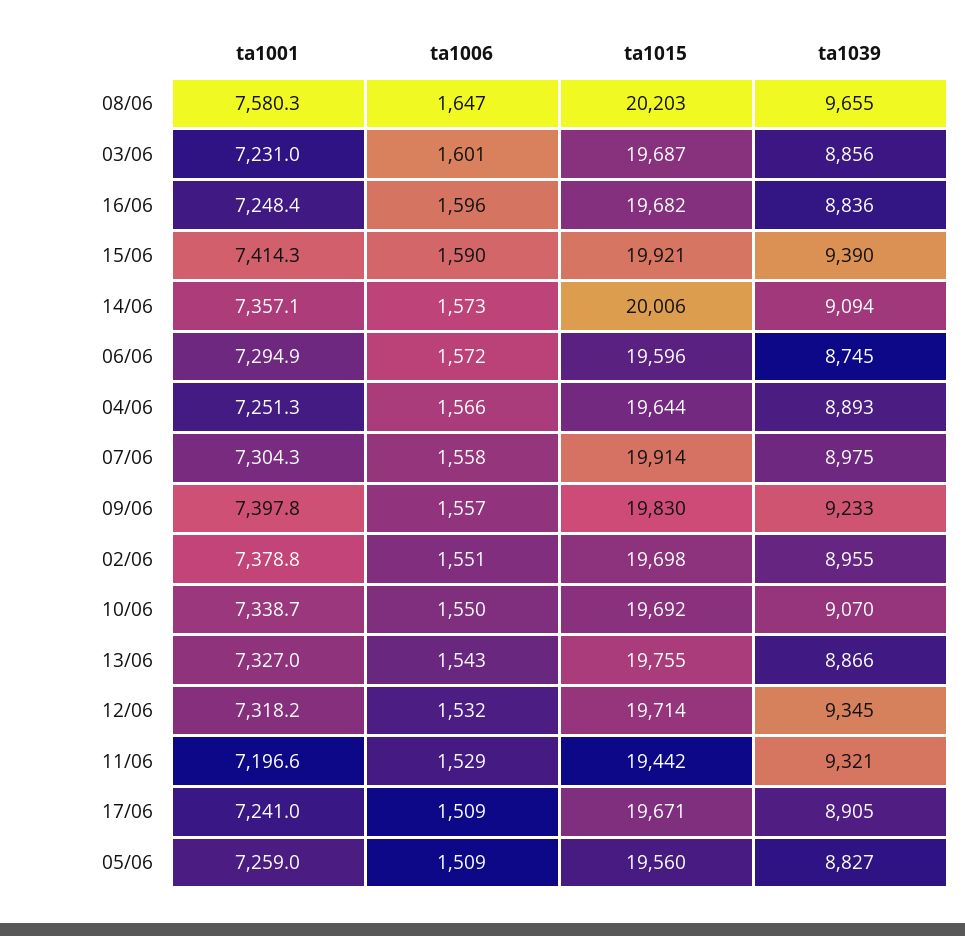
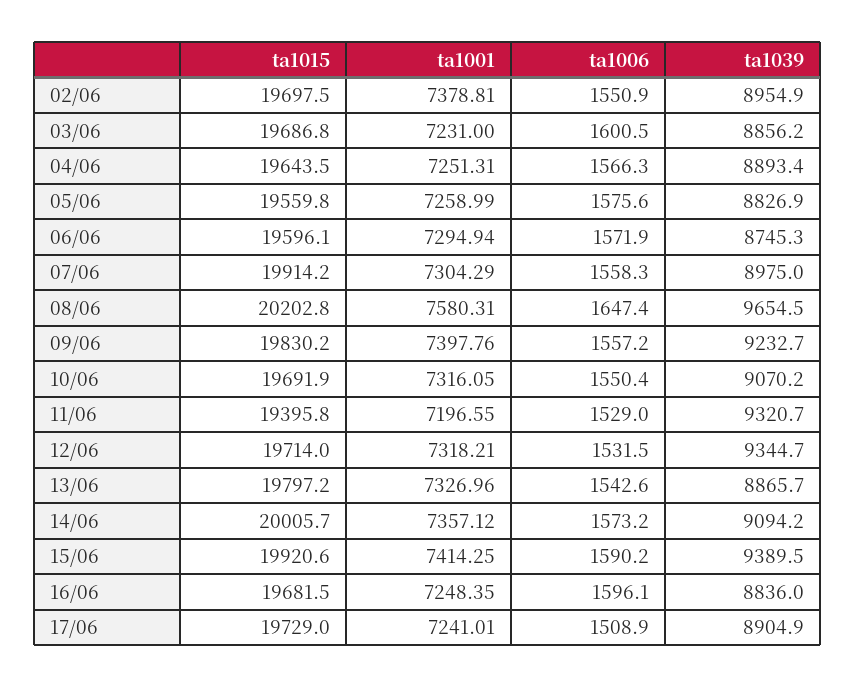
  {
    "ta1001": {
      "08/06": 7580.31,
      "03/06": 7231,
      "16/06": 7248.35,
      "15/06": 7414.25,
      "14/06": 7357.12,
      "06/06": 7294.94,
      "04/06": 7251.31,
      "07/06": 7304.29,
      "09/06": 7397.76,
      "02/06": 7378.81,
-     "10/06": 7338.7,
+     "10/06": 7316.05,
      "13/06": 7326.96,
      "12/06": 7318.21,
      "11/06": 7196.55,
      "17/06": 7241.01,
      "05/06": 7258.99
    },
    "ta1006": {
      "08/06": 1647.4,
      "03/06": 1600.5,
      "16/06": 1596.1,
      "15/06": 1590.2,
      "14/06": 1573.2,
      "06/06": 1571.9,
      "04/06": 1566.3,
      "07/06": 1558.3,
      "09/06": 1557.2,
      "02/06": 1550.9,
      "10/06": 1550.4,
      "13/06": 1542.6,
      "12/06": 1531.5,
      "11/06": 1529,
      "17/06": 1508.9,
-     "05/06": 1509
+     "05/06": 1575.6
    },
    "ta1015": {
      "08/06": 20202.8,
      "03/06": 19686.8,
      "16/06": 19681.5,
      "15/06": 19920.6,
      "14/06": 20005.7,
      "06/06": 19596.1,
      "04/06": 19643.5,
      "07/06": 19914.2,
      "09/06": 19830.2,
      "02/06": 19697.5,
      "10/06": 19691.9,
-     "13/06": 19755,
+     "13/06": 19797.2,
      "12/06": 19714,
-     "11/06": 19442,
+     "11/06": 19395.8,
-     "17/06": 19671,
+     "17/06": 19729,
      "05/06": 19559.8
    },
    "ta1039": {
      "08/06": 9654.5,
      "03/06": 8856.2,
      "16/06": 8836,
      "15/06": 9389.5,
      "14/06": 9094.2,
      "06/06": 8745.3,
      "04/06": 8893.4,
      "07/06": 8975,
      "09/06": 9232.7,
      "02/06": 8954.9,
      "10/06": 9070.2,
      "13/06": 8865.7,
      "12/06": 9344.7,
      "11/06": 9320.7,
      "17/06": 8904.9,
      "05/06": 8826.9
    }
  }

